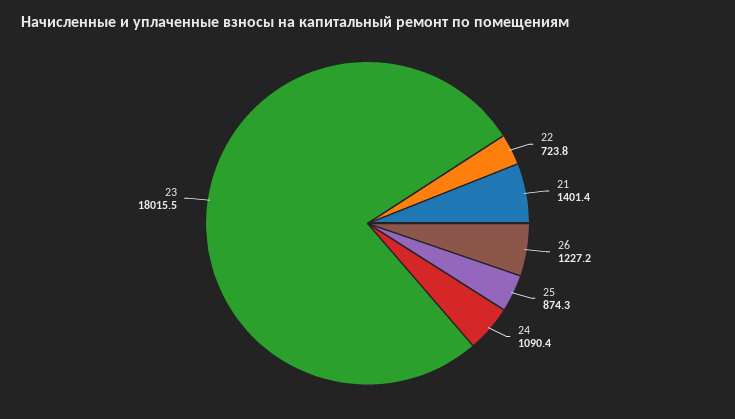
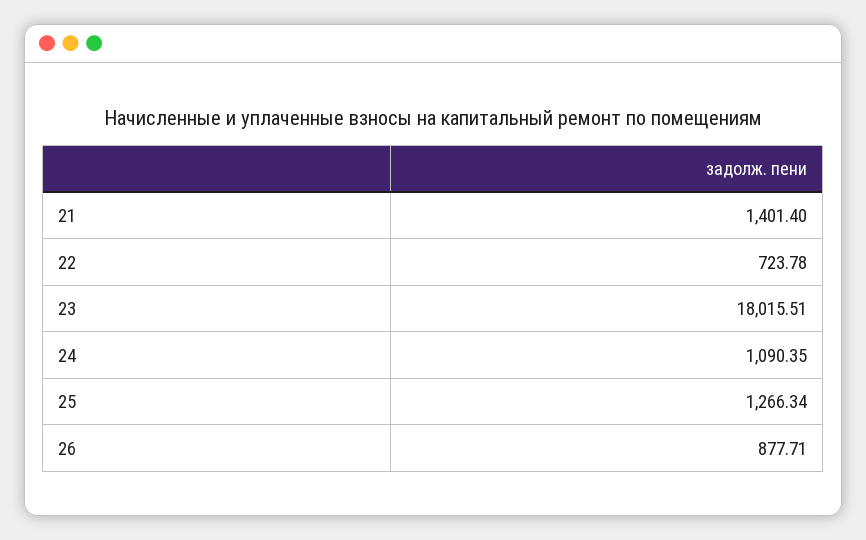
  {
    "22": 723.78,
    "21": 1401.4,
-   "26": 1227.2,
+   "26": 877.71,
-   "25": 874.3,
+   "25": 1266.34,
    "24": 1090.35,
    "23": 18015.51
  }

